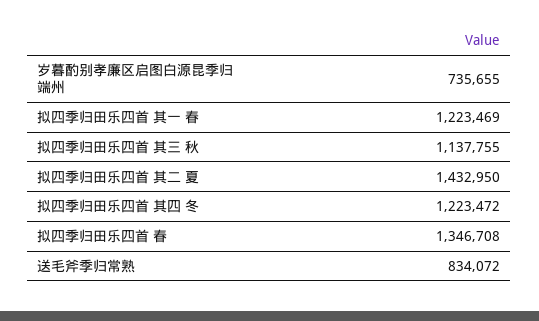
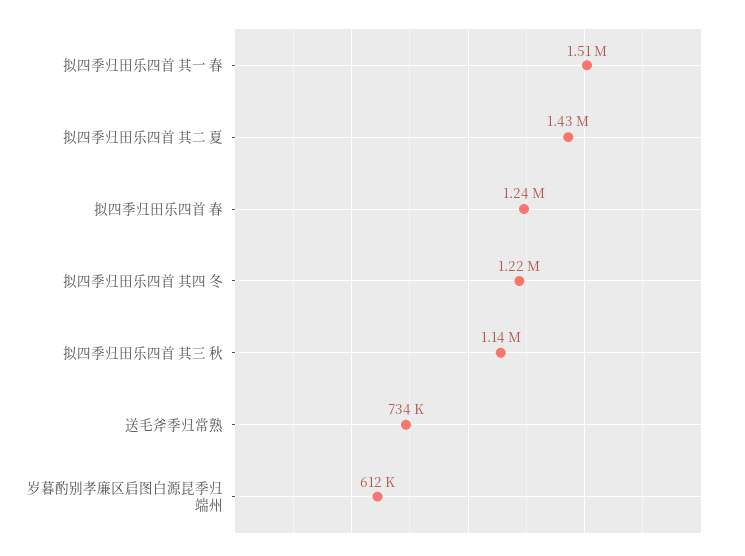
  {
-   "岁暮酌别孝廉区启图白源昆季归端州": 735655,
+   "岁暮酌别孝廉区启图白源昆季归端州": 612000,
-   "拟四季归田乐四首 其一 春": 1223469,
+   "拟四季归田乐四首 其一 春": 1510000,
    "拟四季归田乐四首 其三 秋": 1137755,
    "拟四季归田乐四首 其二 夏": 1432950,
    "拟四季归田乐四首 其四 冬": 1223472,
-   "拟四季归田乐四首 春": 1346708,
+   "拟四季归田乐四首 春": 1240000,
-   "送毛斧季归常熟": 834072
+   "送毛斧季归常熟": 734000
  }

